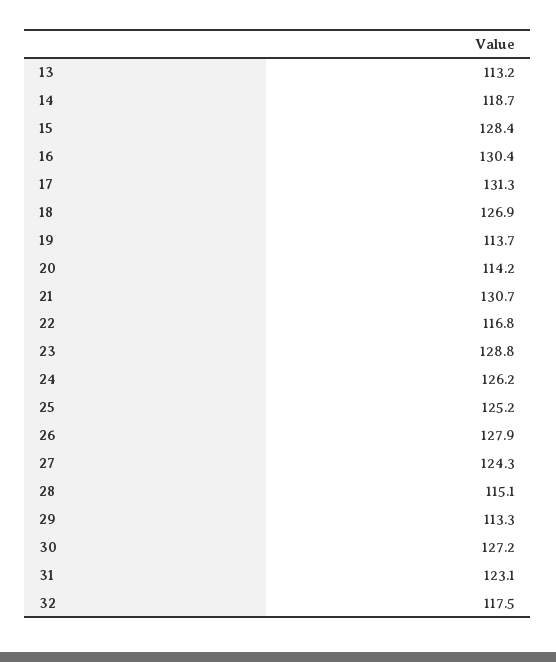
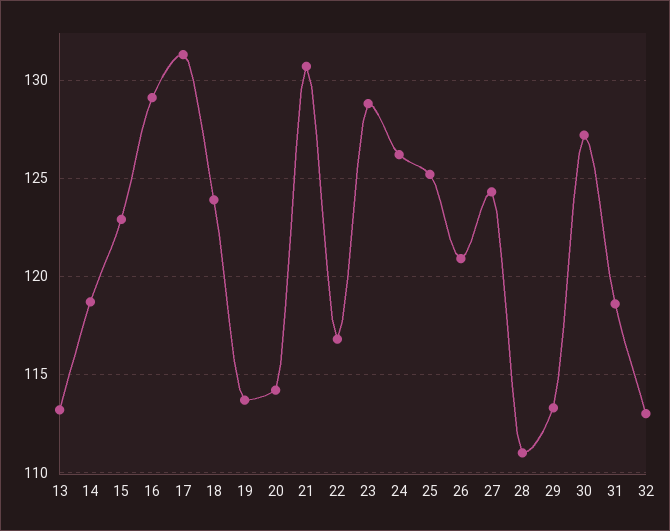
  {
    "13": 113.2,
    "14": 118.7,
-   "15": 128.4,
+   "15": 123,
-   "16": 130.4,
+   "16": 129,
    "17": 131.3,
-   "18": 126.9,
+   "18": 124,
    "19": 113.7,
    "20": 114.2,
    "21": 130.7,
    "22": 116.8,
    "23": 128.8,
    "24": 126.2,
    "25": 125.2,
-   "26": 127.9,
+   "26": 121,
    "27": 124.3,
-   "28": 115.1,
+   "28": 111,
    "29": 113.3,
    "30": 127.2,
-   "31": 123.1,
+   "31": 118.5,
-   "32": 117.5
+   "32": 113
  }

